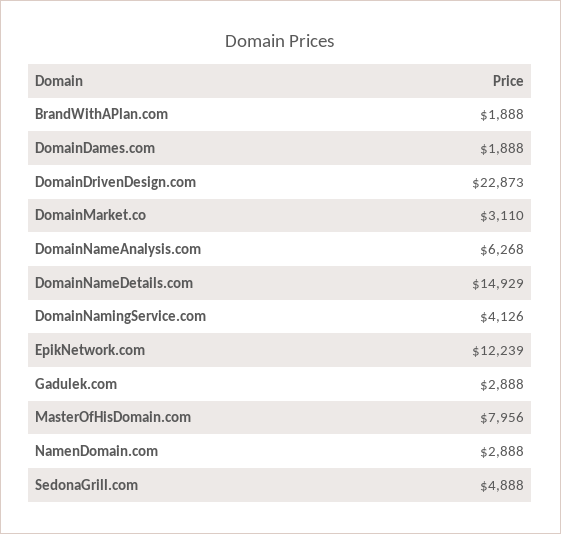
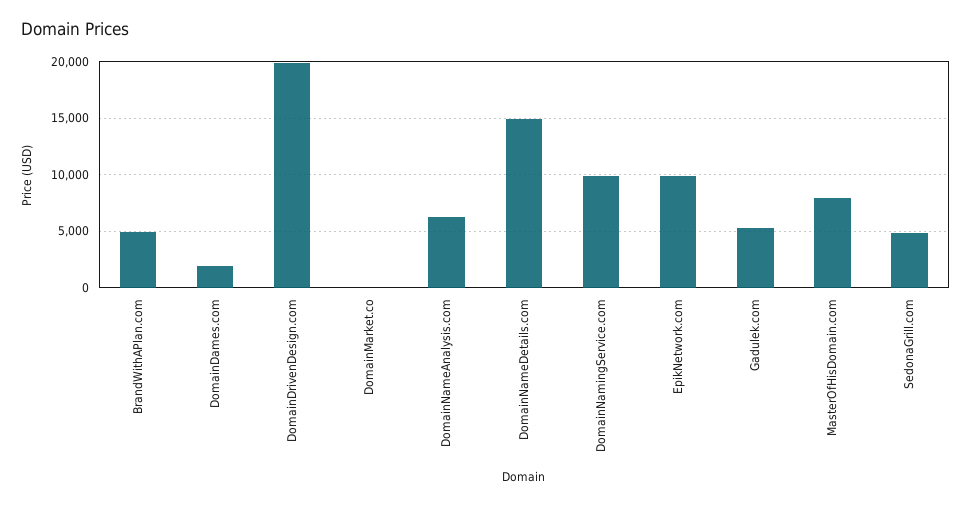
  {
-   "BrandWithAPlan.com": 1888,
+   "BrandWithAPlan.com": 5000,
    "DomainDames.com": 1888,
-   "DomainDrivenDesign.com": 22873,
+   "DomainDrivenDesign.com": 20000,
-   "DomainMarket.co": 3110,
+   "DomainMarket.co": 0,
    "DomainNameAnalysis.com": 6268,
    "DomainNameDetails.com": 14929,
-   "DomainNamingService.com": 4126,
+   "DomainNamingService.com": 10000,
-   "EpikNetwork.com": 12239,
+   "EpikNetwork.com": 10000,
-   "Gadulek.com": 2888,
+   "Gadulek.com": 5000,
    "MasterOfHisDomain.com": 7956,
-   "NamenDomain.com": 2888,
    "SedonaGrill.com": 4888
  }

